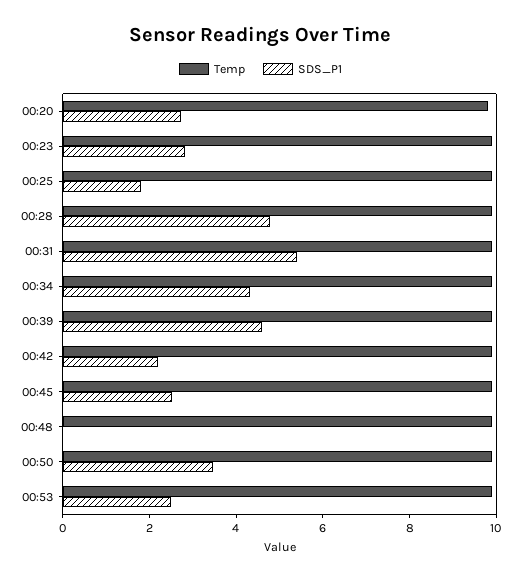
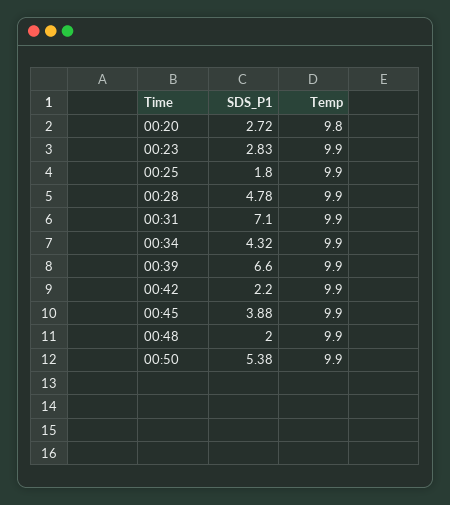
  {
    "Temp": {
      "00:20": 9.8,
      "00:23": 9.9,
      "00:25": 9.9,
      "00:28": 9.9,
      "00:31": 9.9,
      "00:34": 9.9,
      "00:39": 9.9,
      "00:42": 9.9,
      "00:45": 9.9,
      "00:48": 9.9,
-     "00:50": 9.9,
+     "00:50": 9.9
-     "00:53": 10
    },
    "SDS_P1": {
      "00:20": 2.72,
      "00:23": 2.83,
      "00:25": 1.8,
      "00:28": 4.78,
-     "00:31": 5.5,
+     "00:31": 7.1,
      "00:34": 4.32,
-     "00:39": 4.5,
+     "00:39": 6.6,
      "00:42": 2.2,
-     "00:45": 2.5,
+     "00:45": 3.88,
-     "00:48": 0,
+     "00:48": 2,
-     "00:50": 3.5,
+     "00:50": 5.38
-     "00:53": 2.5
    }
  }

